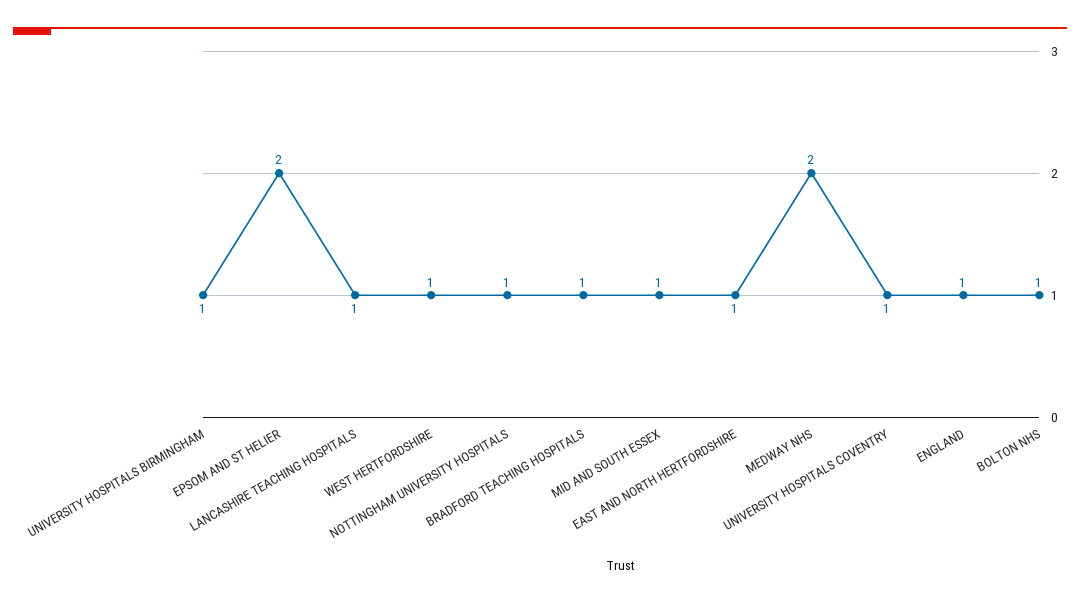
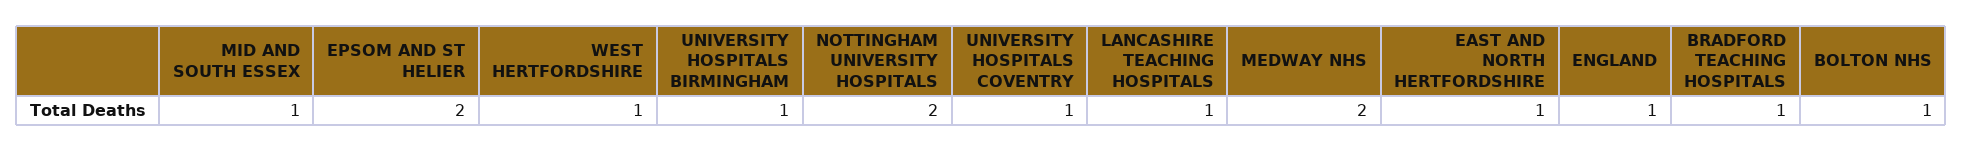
  {
    "UNIVERSITY HOSPITALS BIRMINGHAM": 1,
    "EPSOM AND ST HELIER": 2,
    "LANCASHIRE TEACHING HOSPITALS": 1,
    "WEST HERTFORDSHIRE": 1,
-   "NOTTINGHAM UNIVERSITY HOSPITALS": 1,
+   "NOTTINGHAM UNIVERSITY HOSPITALS": 2,
    "BRADFORD TEACHING HOSPITALS": 1,
    "MID AND SOUTH ESSEX": 1,
    "EAST AND NORTH HERTFORDSHIRE": 1,
    "MEDWAY NHS": 2,
    "UNIVERSITY HOSPITALS COVENTRY": 1,
    "ENGLAND": 1,
    "BOLTON NHS": 1
  }

